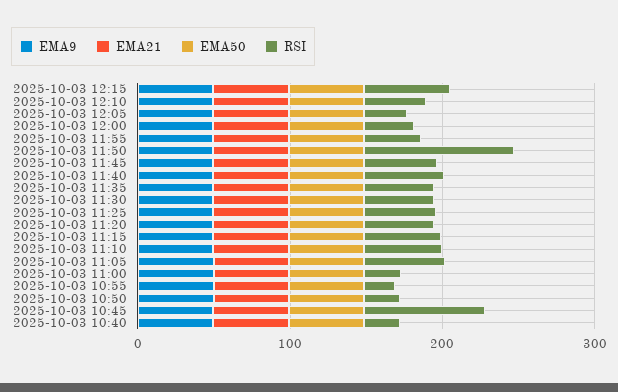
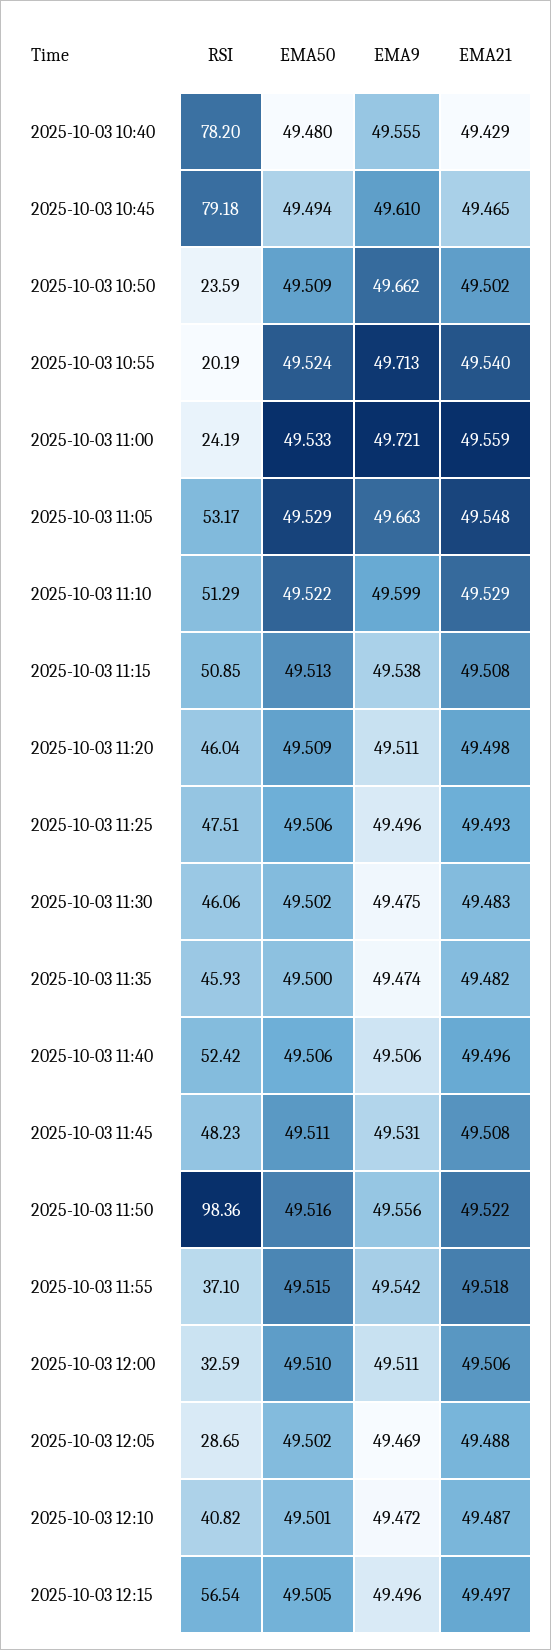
  {
    "EMA9": {
      "2025-10-03 12:15": 49.496,
      "2025-10-03 12:10": 49.472,
      "2025-10-03 12:05": 49.469,
      "2025-10-03 12:00": 49.511,
      "2025-10-03 11:55": 49.542,
      "2025-10-03 11:50": 49.556,
      "2025-10-03 11:45": 49.531,
      "2025-10-03 11:40": 49.506,
      "2025-10-03 11:35": 49.474,
      "2025-10-03 11:30": 49.475,
      "2025-10-03 11:25": 49.496,
      "2025-10-03 11:20": 49.511,
      "2025-10-03 11:15": 49.538,
      "2025-10-03 11:10": 49.599,
      "2025-10-03 11:05": 49.663,
      "2025-10-03 11:00": 49.721,
      "2025-10-03 10:55": 49.713,
      "2025-10-03 10:50": 49.662,
      "2025-10-03 10:45": 49.61,
      "2025-10-03 10:40": 49.555
    },
    "EMA21": {
      "2025-10-03 12:15": 49.497,
      "2025-10-03 12:10": 49.487,
      "2025-10-03 12:05": 49.488,
      "2025-10-03 12:00": 49.506,
      "2025-10-03 11:55": 49.518,
      "2025-10-03 11:50": 49.522,
      "2025-10-03 11:45": 49.508,
      "2025-10-03 11:40": 49.496,
      "2025-10-03 11:35": 49.482,
      "2025-10-03 11:30": 49.483,
      "2025-10-03 11:25": 49.493,
      "2025-10-03 11:20": 49.498,
      "2025-10-03 11:15": 49.508,
      "2025-10-03 11:10": 49.529,
      "2025-10-03 11:05": 49.548,
      "2025-10-03 11:00": 49.559,
      "2025-10-03 10:55": 49.54,
      "2025-10-03 10:50": 49.502,
      "2025-10-03 10:45": 49.465,
      "2025-10-03 10:40": 49.429
    },
    "EMA50": {
      "2025-10-03 12:15": 49.505,
      "2025-10-03 12:10": 49.501,
      "2025-10-03 12:05": 49.502,
      "2025-10-03 12:00": 49.51,
      "2025-10-03 11:55": 49.515,
      "2025-10-03 11:50": 49.516,
      "2025-10-03 11:45": 49.511,
      "2025-10-03 11:40": 49.506,
      "2025-10-03 11:35": 49.5,
      "2025-10-03 11:30": 49.502,
      "2025-10-03 11:25": 49.506,
      "2025-10-03 11:20": 49.509,
      "2025-10-03 11:15": 49.513,
      "2025-10-03 11:10": 49.522,
      "2025-10-03 11:05": 49.529,
      "2025-10-03 11:00": 49.533,
      "2025-10-03 10:55": 49.524,
      "2025-10-03 10:50": 49.509,
      "2025-10-03 10:45": 49.494,
      "2025-10-03 10:40": 49.48
    },
    "RSI": {
      "2025-10-03 12:15": 56.54,
      "2025-10-03 12:10": 40.82,
      "2025-10-03 12:05": 28.65,
      "2025-10-03 12:00": 32.59,
      "2025-10-03 11:55": 37.1,
      "2025-10-03 11:50": 98.36,
      "2025-10-03 11:45": 48.23,
      "2025-10-03 11:40": 52.42,
      "2025-10-03 11:35": 45.93,
      "2025-10-03 11:30": 46.06,
      "2025-10-03 11:25": 47.51,
      "2025-10-03 11:20": 46.04,
      "2025-10-03 11:15": 50.85,
      "2025-10-03 11:10": 51.29,
      "2025-10-03 11:05": 53.17,
      "2025-10-03 11:00": 24.19,
      "2025-10-03 10:55": 20.19,
      "2025-10-03 10:50": 23.59,
      "2025-10-03 10:45": 79.18,
-     "2025-10-03 10:40": 20
+     "2025-10-03 10:40": 78.2
    }
  }

